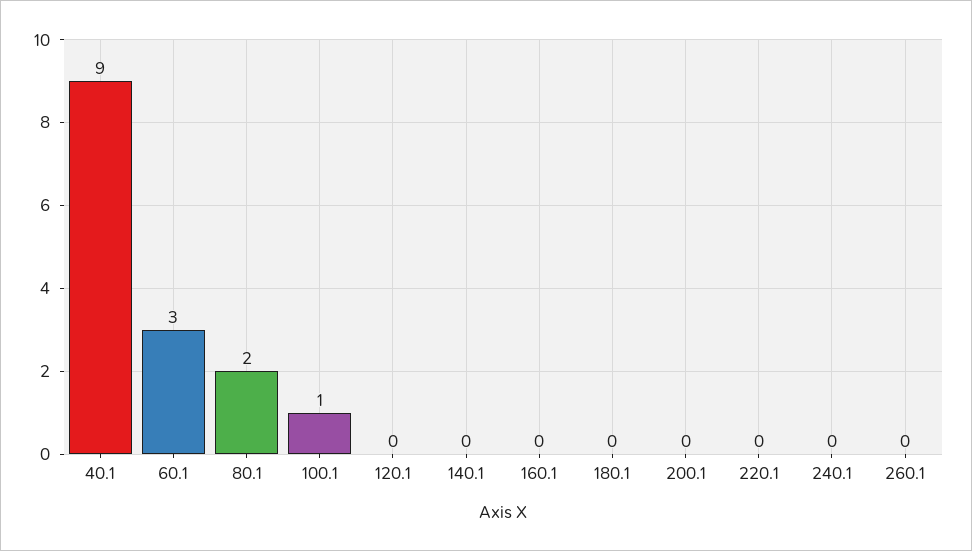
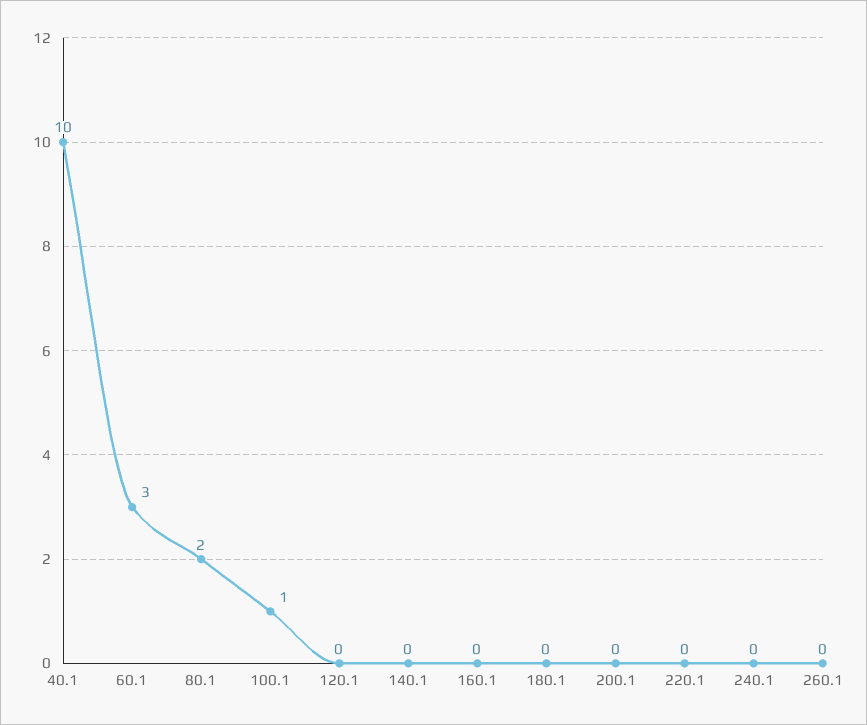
  {
-   "40.1": 9,
+   "40.1": 10,
    "60.1": 3,
    "80.1": 2,
    "100.1": 1,
    "120.1": 0,
    "140.1": 0,
    "160.1": 0,
    "180.1": 0,
    "200.1": 0,
    "220.1": 0,
    "240.1": 0,
    "260.1": 0
  }

